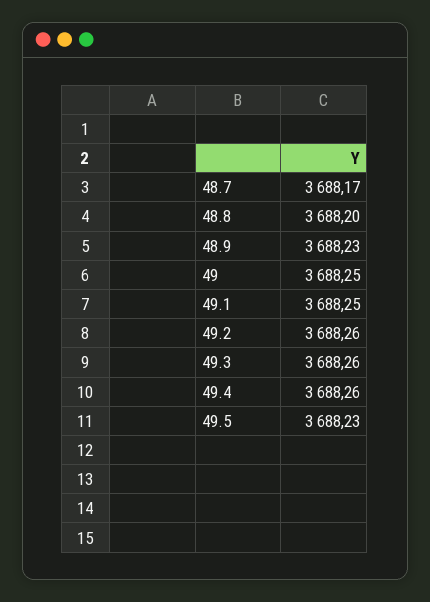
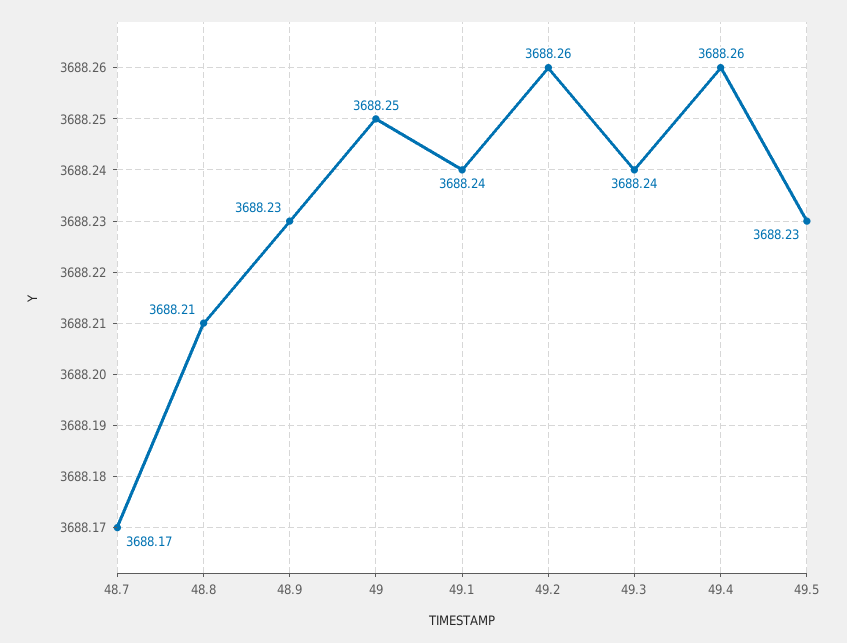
  {
    "48.7": 3688.17,
-   "48.8": 3688.2,
+   "48.8": 3688.21,
    "48.9": 3688.23,
    "49": 3688.25,
-   "49.1": 3688.25,
+   "49.1": 3688.24,
    "49.2": 3688.26,
-   "49.3": 3688.26,
+   "49.3": 3688.24,
    "49.4": 3688.26,
    "49.5": 3688.23
  }

